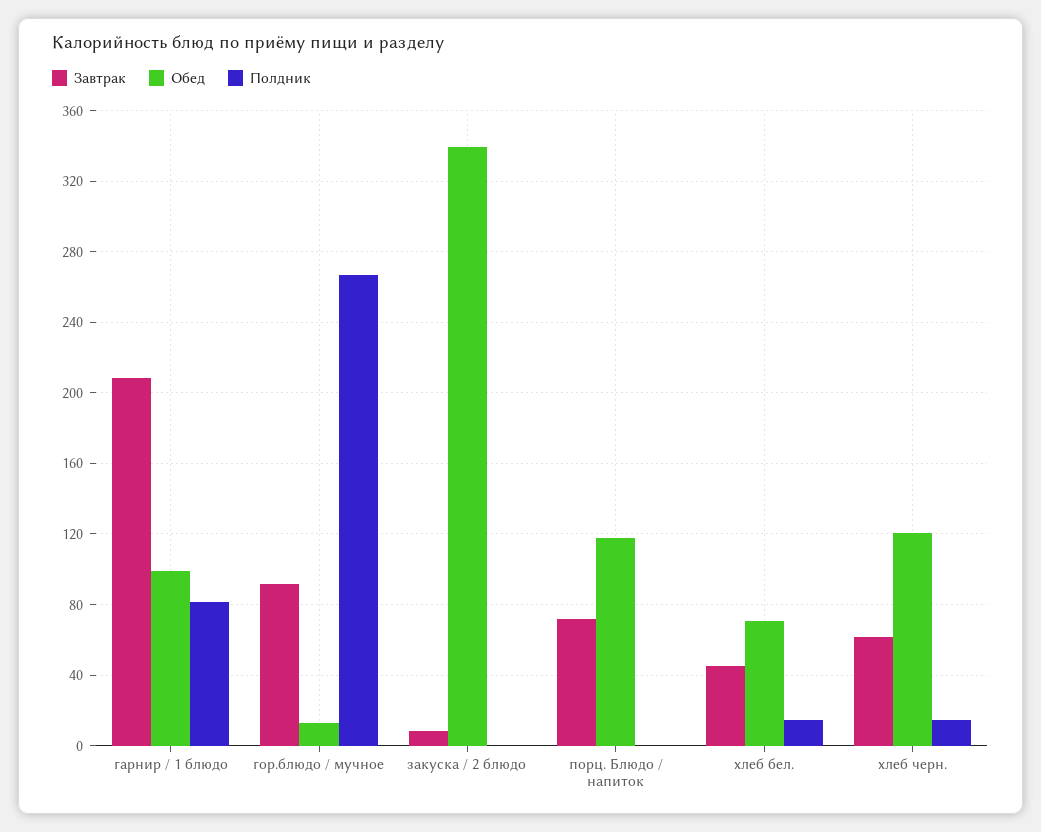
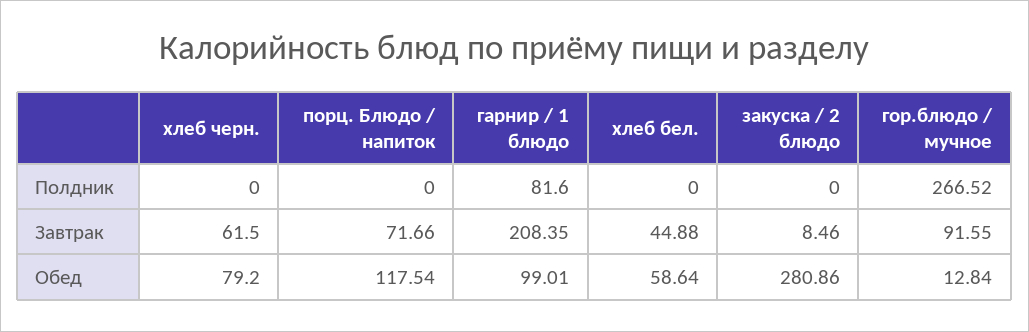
  {
    "Завтрак": {
      "гарнир / 1 блюдо": 208.35,
      "гор.блюдо / мучное": 91.55,
      "закуска / 2 блюдо": 8.46,
      "порц. Блюдо / напиток": 71.66,
      "хлеб бел.": 44.88,
      "хлеб черн.": 61.5
    },
    "Обед": {
      "гарнир / 1 блюдо": 99.01,
      "гор.блюдо / мучное": 12.84,
-     "закуска / 2 блюдо": 340,
+     "закуска / 2 блюдо": 280.86,
      "порц. Блюдо / напиток": 117.54,
-     "хлеб бел.": 70,
+     "хлеб бел.": 58.64,
-     "хлеб черн.": 120
+     "хлеб черн.": 79.2
    },
    "Полдник": {
      "гарнир / 1 блюдо": 81.6,
      "гор.блюдо / мучное": 266.52,
      "закуска / 2 блюдо": 0,
      "порц. Блюдо / напиток": 0,
-     "хлеб бел.": 15,
+     "хлеб бел.": 0,
-     "хлеб черн.": 15
+     "хлеб черн.": 0
    }
  }

